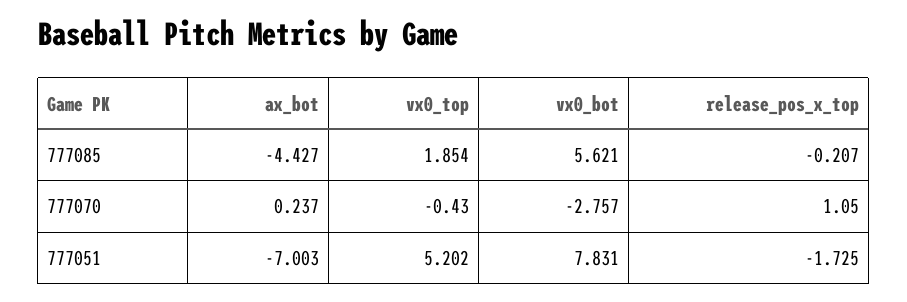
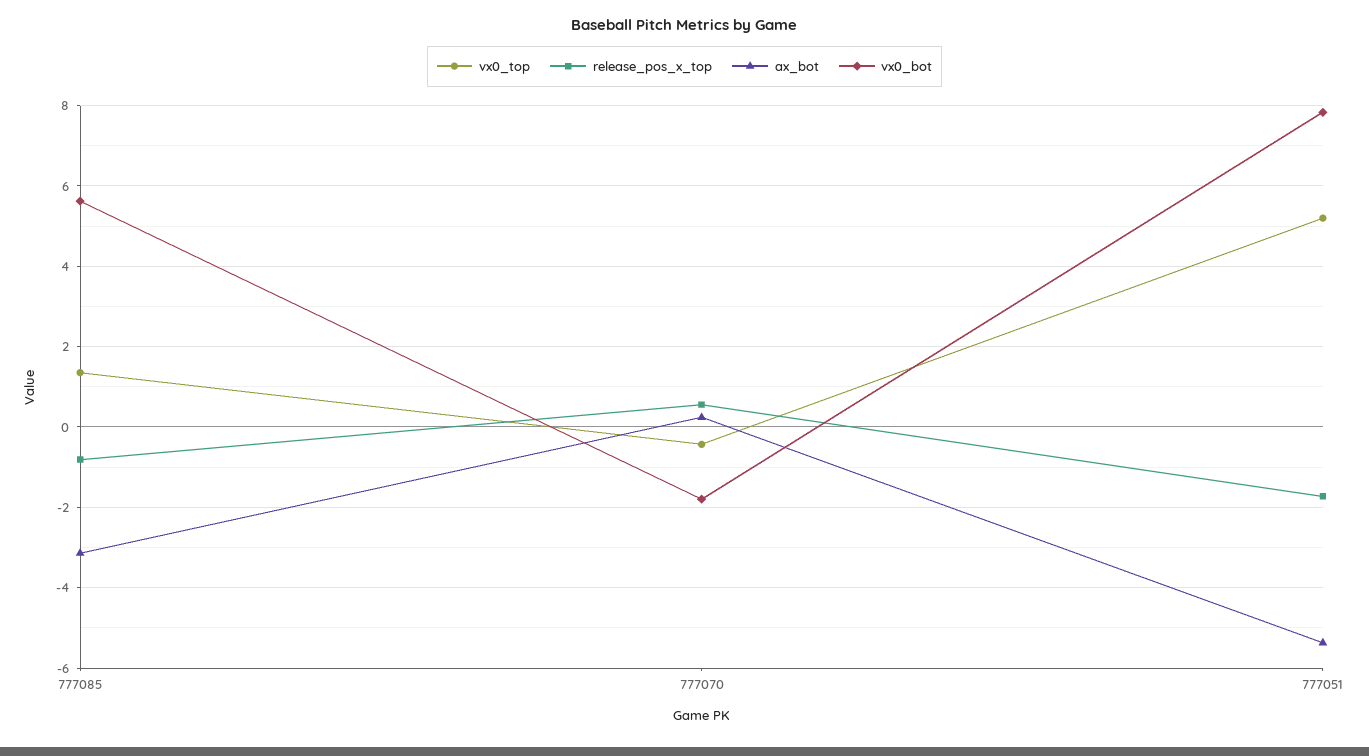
  {
    "ax_bot": {
-     "777085": -4.427,
+     "777085": -3.2,
      "777070": 0.237,
-     "777051": -7.003
+     "777051": -5.4
    },
    "vx0_top": {
-     "777085": 1.854,
+     "777085": 1.4,
      "777070": -0.43,
      "777051": 5.202
    },
    "vx0_bot": {
      "777085": 5.621,
-     "777070": -2.757,
+     "777070": -1.8,
      "777051": 7.831
    },
    "release_pos_x_top": {
-     "777085": -0.207,
+     "777085": -0.8,
-     "777070": 1.05,
+     "777070": 0.6,
      "777051": -1.725
    }
  }

